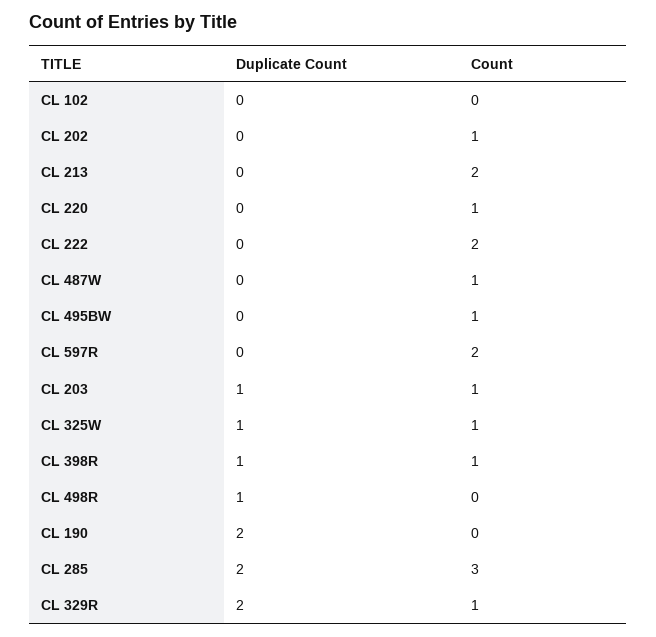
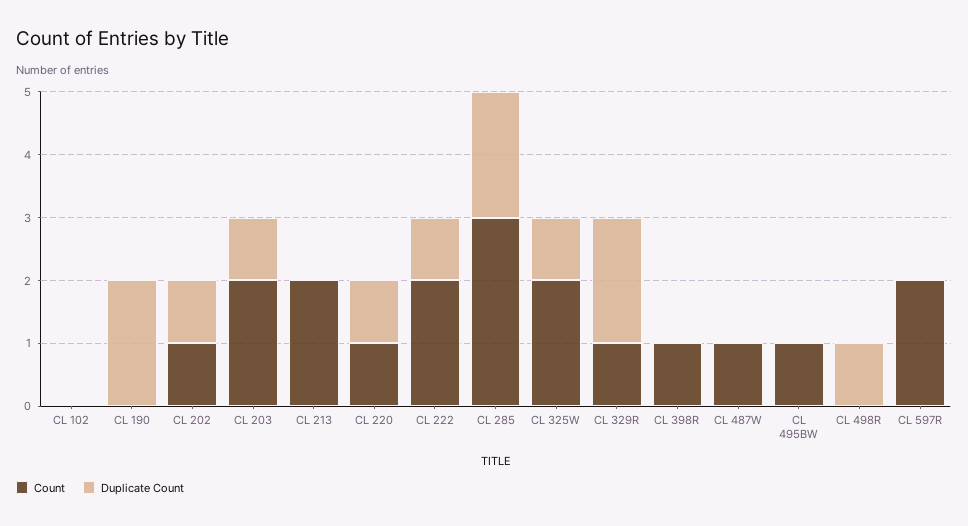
  {
    "Duplicate Count": {
      "CL 102": 0,
-     "CL 202": 0,
+     "CL 202": 1,
      "CL 213": 0,
-     "CL 220": 0,
+     "CL 220": 1,
-     "CL 222": 0,
+     "CL 222": 1,
      "CL 487W": 0,
      "CL 495BW": 0,
      "CL 597R": 0,
      "CL 203": 1,
      "CL 325W": 1,
-     "CL 398R": 1,
+     "CL 398R": 0,
      "CL 498R": 1,
      "CL 190": 2,
      "CL 285": 2,
      "CL 329R": 2
    },
    "Count": {
      "CL 102": 0,
      "CL 202": 1,
      "CL 213": 2,
      "CL 220": 1,
      "CL 222": 2,
      "CL 487W": 1,
      "CL 495BW": 1,
      "CL 597R": 2,
-     "CL 203": 1,
+     "CL 203": 2,
-     "CL 325W": 1,
+     "CL 325W": 2,
      "CL 398R": 1,
      "CL 498R": 0,
      "CL 190": 0,
      "CL 285": 3,
      "CL 329R": 1
    }
  }

